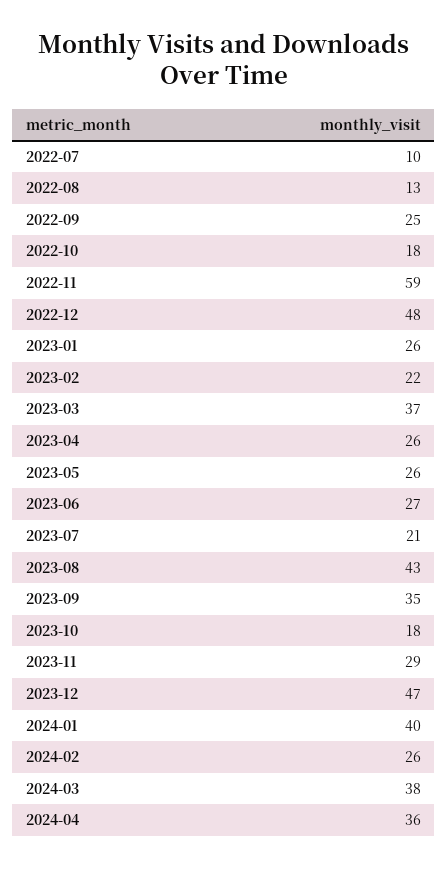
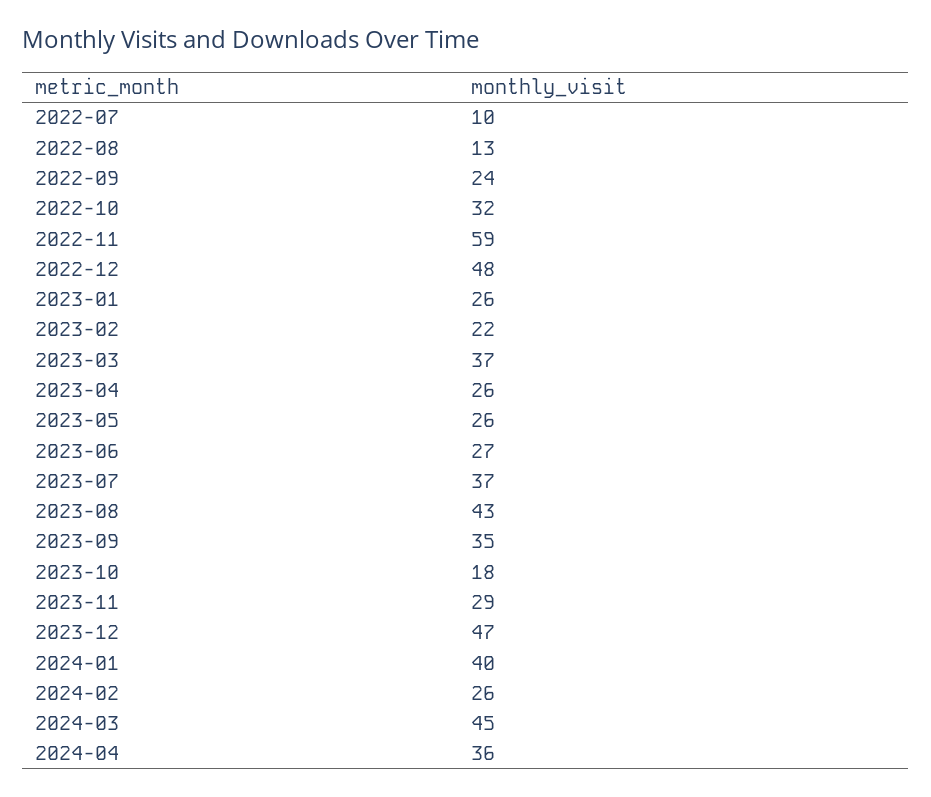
  {
    "2022-07": 10,
    "2022-08": 13,
-   "2022-09": 25,
+   "2022-09": 24,
-   "2022-10": 18,
+   "2022-10": 32,
    "2022-11": 59,
    "2022-12": 48,
    "2023-01": 26,
    "2023-02": 22,
    "2023-03": 37,
    "2023-04": 26,
    "2023-05": 26,
    "2023-06": 27,
-   "2023-07": 21,
+   "2023-07": 37,
    "2023-08": 43,
    "2023-09": 35,
    "2023-10": 18,
    "2023-11": 29,
    "2023-12": 47,
    "2024-01": 40,
    "2024-02": 26,
-   "2024-03": 38,
+   "2024-03": 45,
    "2024-04": 36
  }

